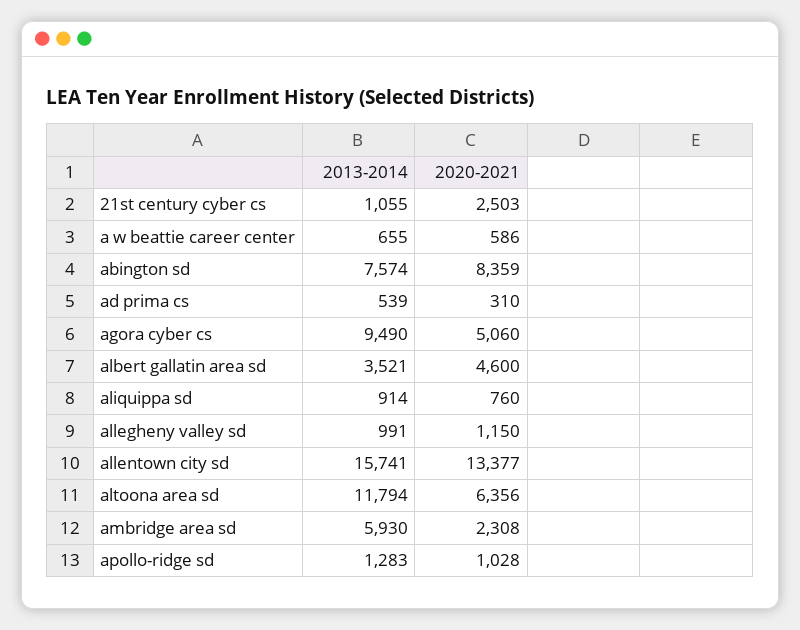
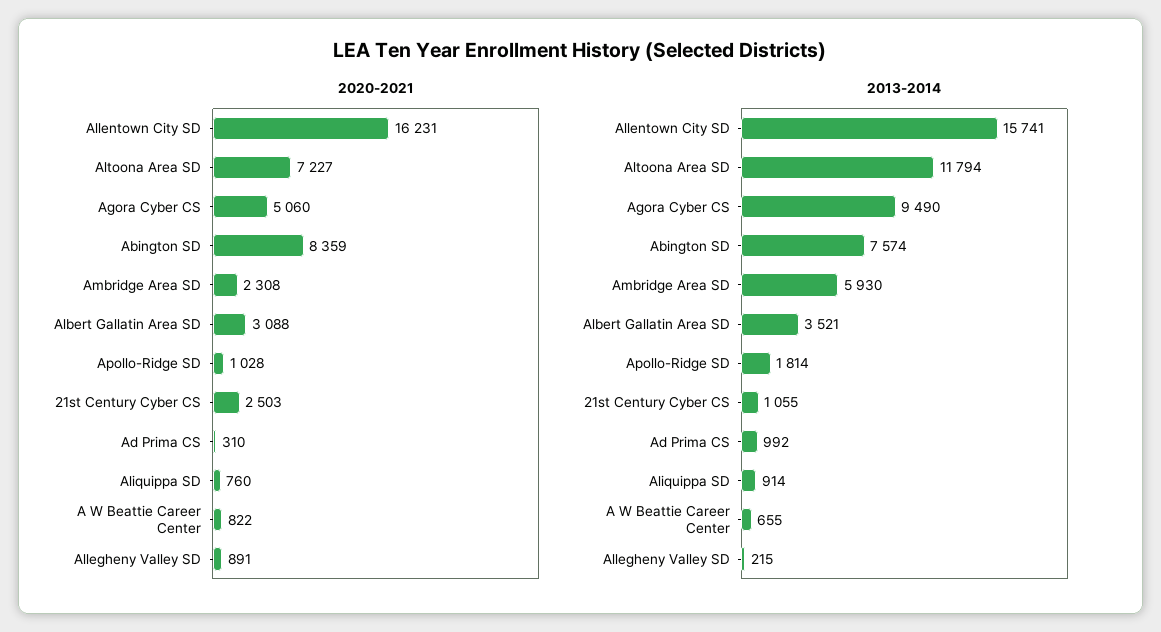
  {
    "2013-2014": {
      "21st century cyber cs": 1055,
      "a w beattie career center": 655,
      "abington sd": 7574,
-     "ad prima cs": 539,
+     "ad prima cs": 992,
      "agora cyber cs": 9490,
      "albert gallatin area sd": 3521,
      "aliquippa sd": 914,
-     "allegheny valley sd": 991,
+     "allegheny valley sd": 215,
      "allentown city sd": 15741,
      "altoona area sd": 11794,
      "ambridge area sd": 5930,
-     "apollo-ridge sd": 1283
+     "apollo-ridge sd": 1814
    },
    "2020-2021": {
      "21st century cyber cs": 2503,
-     "a w beattie career center": 586,
+     "a w beattie career center": 822,
      "abington sd": 8359,
      "ad prima cs": 310,
      "agora cyber cs": 5060,
-     "albert gallatin area sd": 4600,
+     "albert gallatin area sd": 3088,
      "aliquippa sd": 760,
-     "allegheny valley sd": 1150,
+     "allegheny valley sd": 891,
-     "allentown city sd": 13377,
+     "allentown city sd": 16231,
-     "altoona area sd": 6356,
+     "altoona area sd": 7227,
      "ambridge area sd": 2308,
      "apollo-ridge sd": 1028
    }
  }

